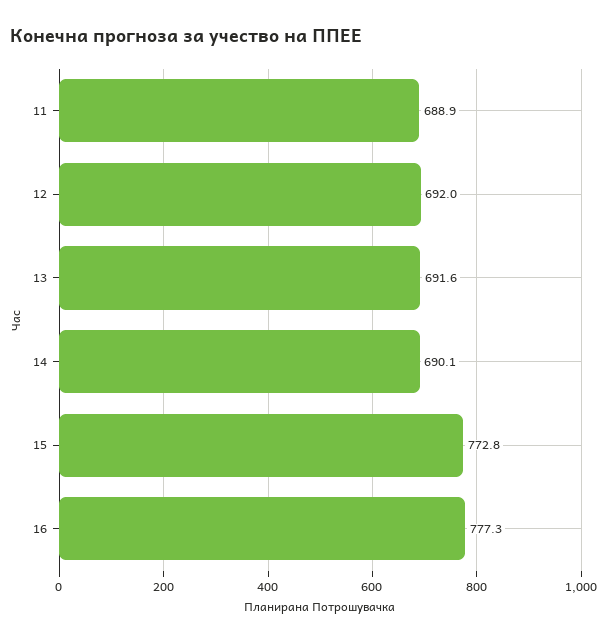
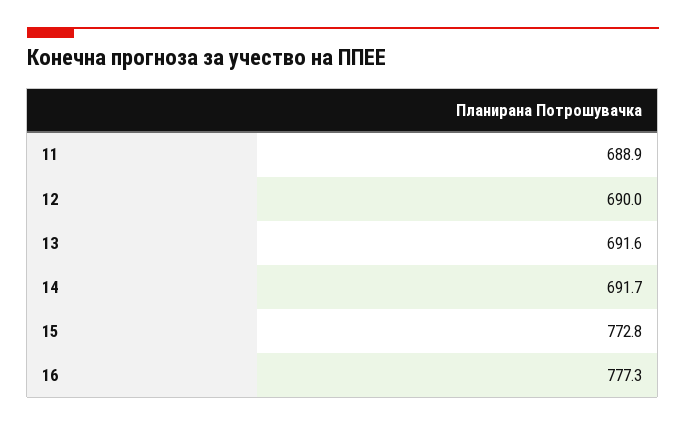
  {
    "11": 688.9,
-   "12": 692,
+   "12": 690,
    "13": 691.6,
-   "14": 690.1,
+   "14": 691.7,
    "15": 772.8,
    "16": 777.3
  }

